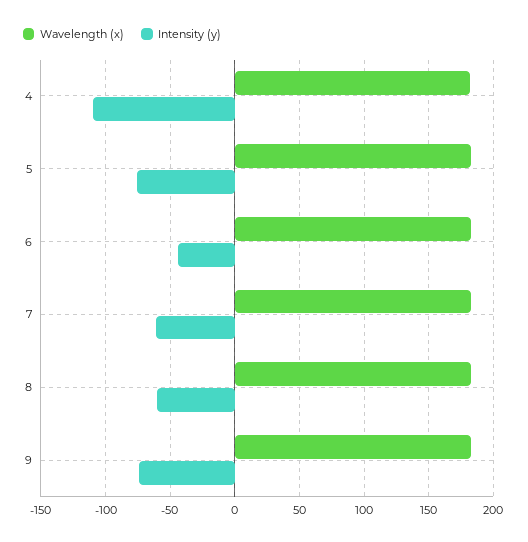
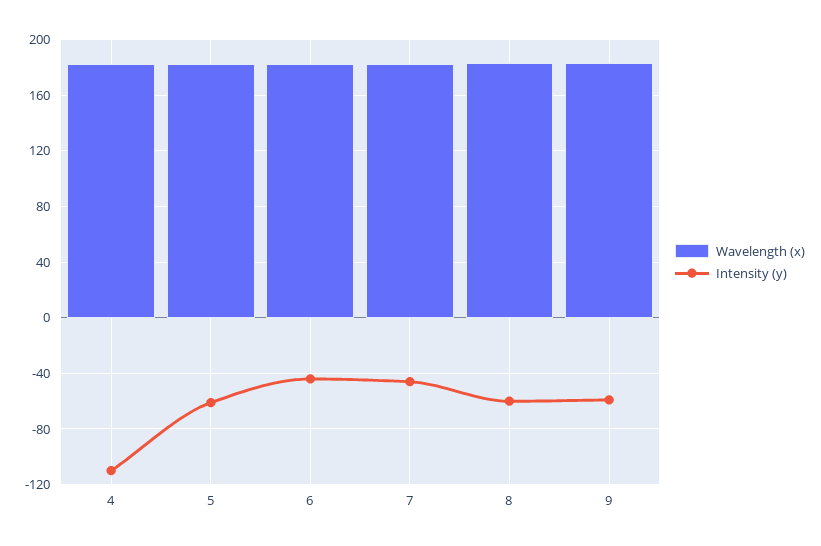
  {
    "Wavelength (x)": {
      "4": 180,
      "5": 180,
      "6": 185,
      "7": 185,
      "8": 185,
      "9": 185
    },
    "Intensity (y)": {
      "4": -110,
-     "5": -75,
+     "5": -60,
      "6": -45,
-     "7": -60,
+     "7": -45,
      "8": -60,
-     "9": -75
+     "9": -60
    }
  }

